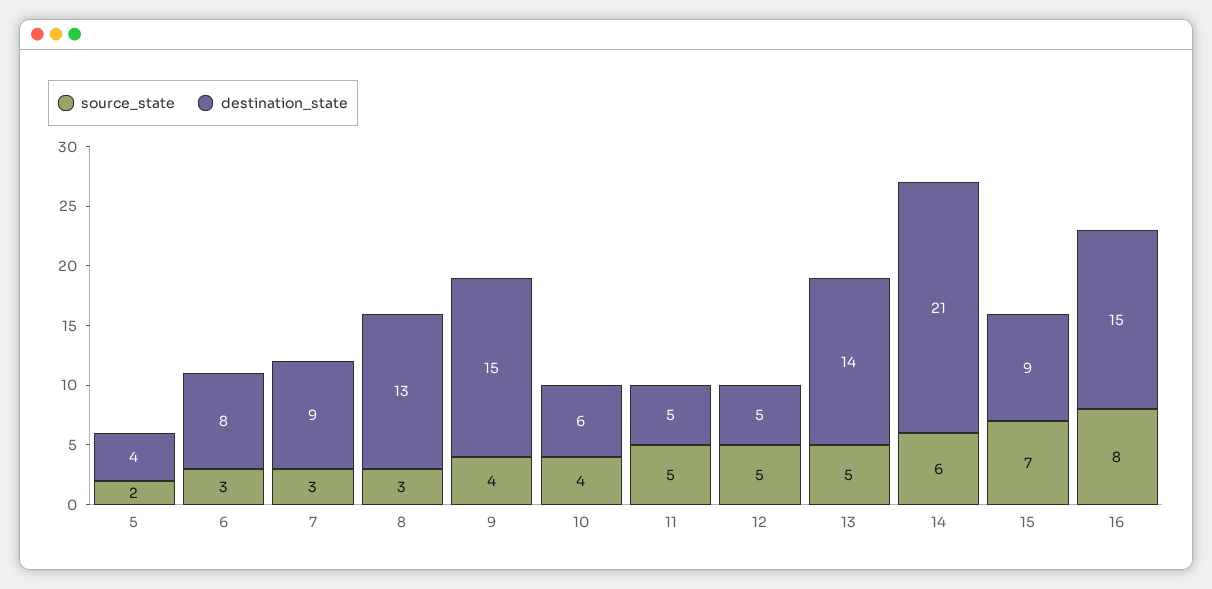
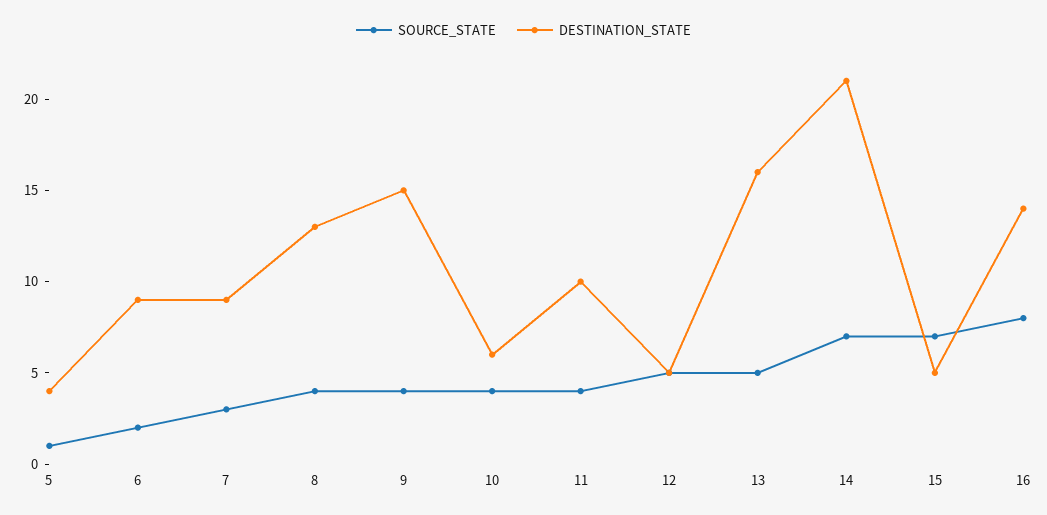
  {
    "source_state": {
-     "5": 2,
+     "5": 1,
-     "6": 3,
+     "6": 2,
      "7": 3,
-     "8": 3,
+     "8": 4,
      "9": 4,
      "10": 4,
-     "11": 5,
+     "11": 4,
      "12": 5,
      "13": 5,
-     "14": 6,
+     "14": 7,
      "15": 7,
      "16": 8
    },
    "destination_state": {
      "5": 4,
-     "6": 8,
+     "6": 9,
      "7": 9,
      "8": 13,
      "9": 15,
      "10": 6,
-     "11": 5,
+     "11": 10,
      "12": 5,
-     "13": 14,
+     "13": 16,
      "14": 21,
-     "15": 9,
+     "15": 5,
-     "16": 15
+     "16": 14
    }
  }

